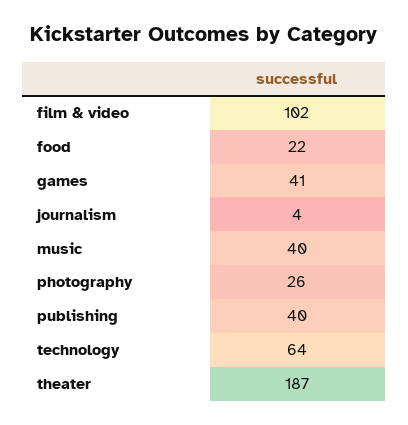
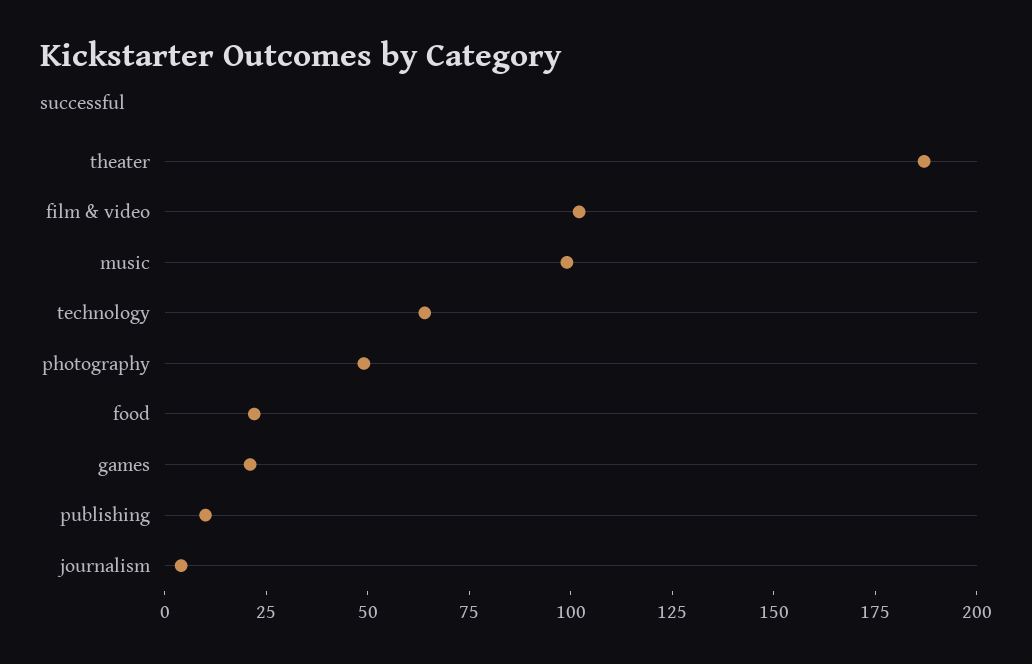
  {
    "film & video": 102,
    "food": 22,
-   "games": 41,
+   "games": 20,
    "journalism": 4,
-   "music": 40,
+   "music": 100,
-   "photography": 26,
+   "photography": 50,
-   "publishing": 40,
+   "publishing": 10,
    "technology": 64,
    "theater": 187
  }

